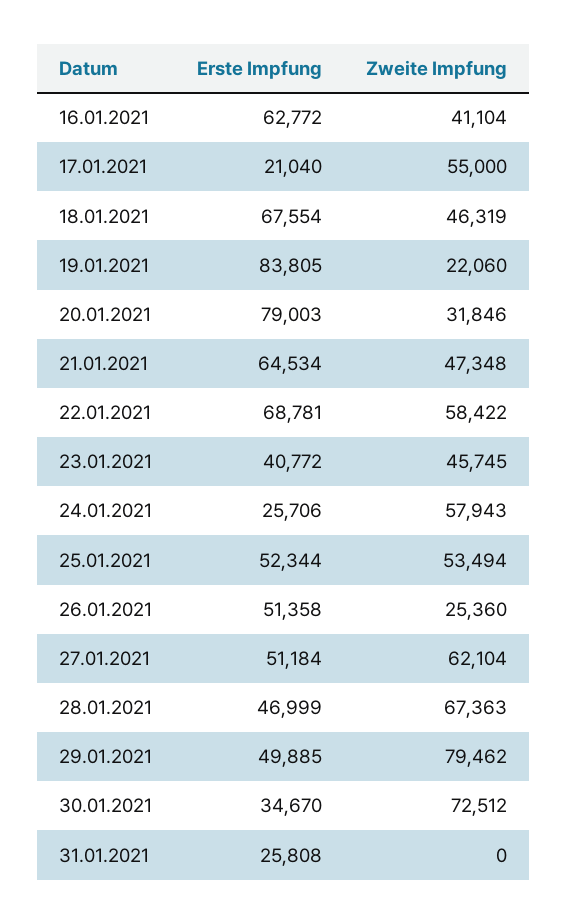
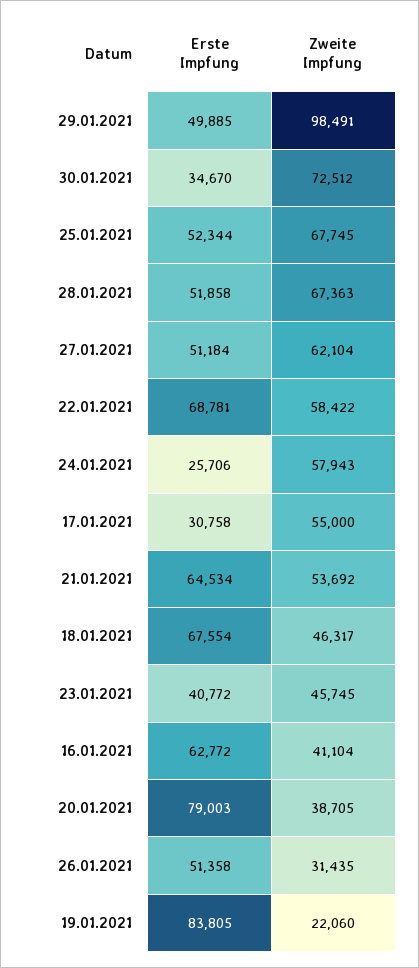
  {
    "Erste Impfung": {
      "16.01.2021": 62772,
-     "17.01.2021": 21040,
+     "17.01.2021": 30758,
      "18.01.2021": 67554,
      "19.01.2021": 83805,
      "20.01.2021": 79003,
      "21.01.2021": 64534,
      "22.01.2021": 68781,
      "23.01.2021": 40772,
      "24.01.2021": 25706,
      "25.01.2021": 52344,
      "26.01.2021": 51358,
      "27.01.2021": 51184,
-     "28.01.2021": 46999,
+     "28.01.2021": 51858,
      "29.01.2021": 49885,
-     "30.01.2021": 34670,
+     "30.01.2021": 34670
-     "31.01.2021": 25808
    },
    "Zweite Impfung": {
      "16.01.2021": 41104,
      "17.01.2021": 55000,
-     "18.01.2021": 46319,
+     "18.01.2021": 46317,
      "19.01.2021": 22060,
-     "20.01.2021": 31846,
+     "20.01.2021": 38705,
-     "21.01.2021": 47348,
+     "21.01.2021": 53692,
      "22.01.2021": 58422,
      "23.01.2021": 45745,
      "24.01.2021": 57943,
-     "25.01.2021": 53494,
+     "25.01.2021": 67745,
-     "26.01.2021": 25360,
+     "26.01.2021": 31435,
      "27.01.2021": 62104,
      "28.01.2021": 67363,
-     "29.01.2021": 79462,
+     "29.01.2021": 98491,
-     "30.01.2021": 72512,
+     "30.01.2021": 72512
-     "31.01.2021": 0
    }
  }

